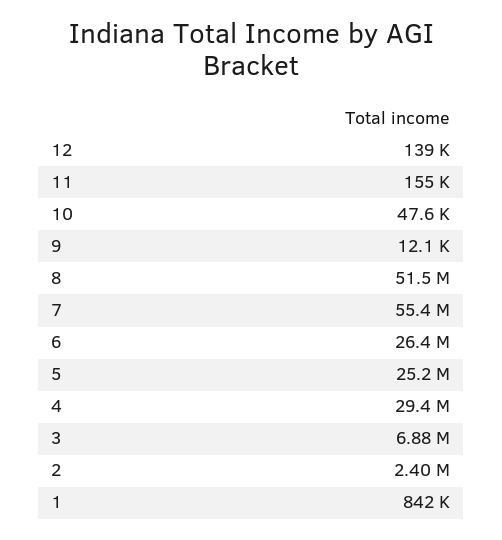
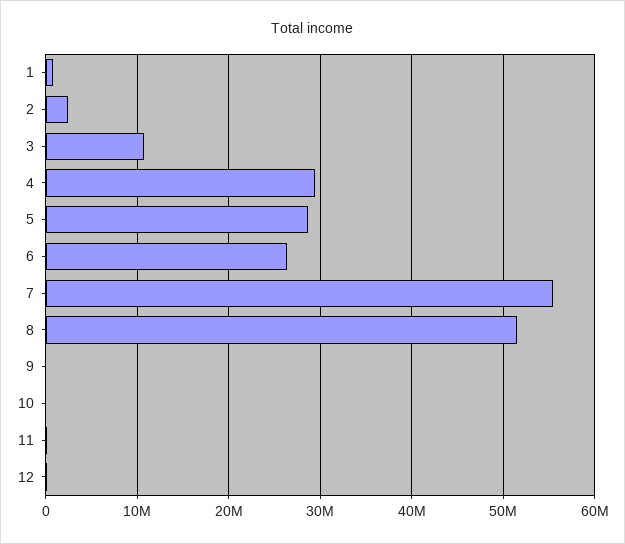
  {
    "12": 139000,
    "11": 155000,
    "10": 47600,
    "9": 12100,
    "8": 51500000,
    "7": 55400000,
    "6": 26400000,
-   "5": 25200000,
+   "5": 29000000,
    "4": 29400000,
-   "3": 6880000,
+   "3": 11000000,
    "2": 2400000,
    "1": 842000
  }

